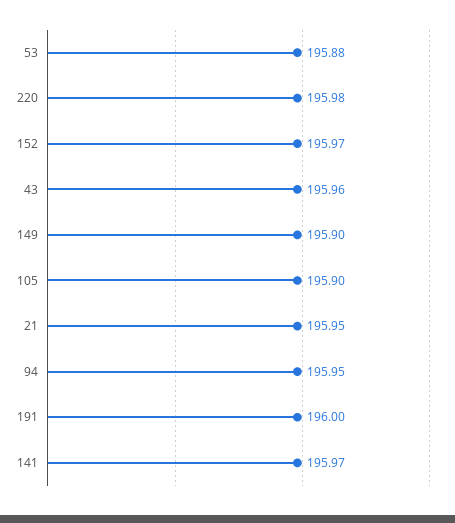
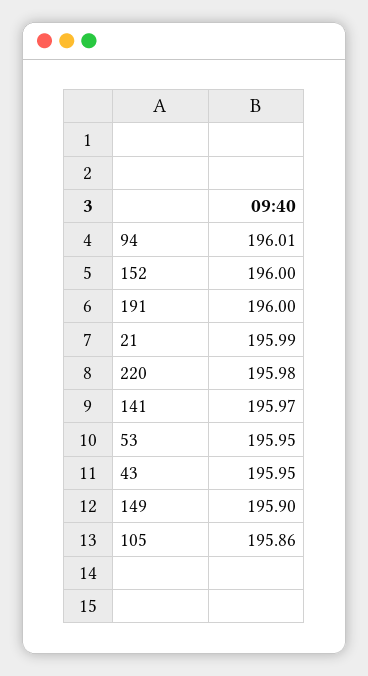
  {
-   "53": 195.88,
+   "53": 195.95,
    "220": 195.98,
-   "152": 195.97,
+   "152": 196,
-   "43": 195.96,
+   "43": 195.95,
    "149": 195.9,
-   "105": 195.9,
+   "105": 195.86,
-   "21": 195.95,
+   "21": 195.99,
-   "94": 195.95,
+   "94": 196.01,
    "191": 196,
    "141": 195.97
  }

